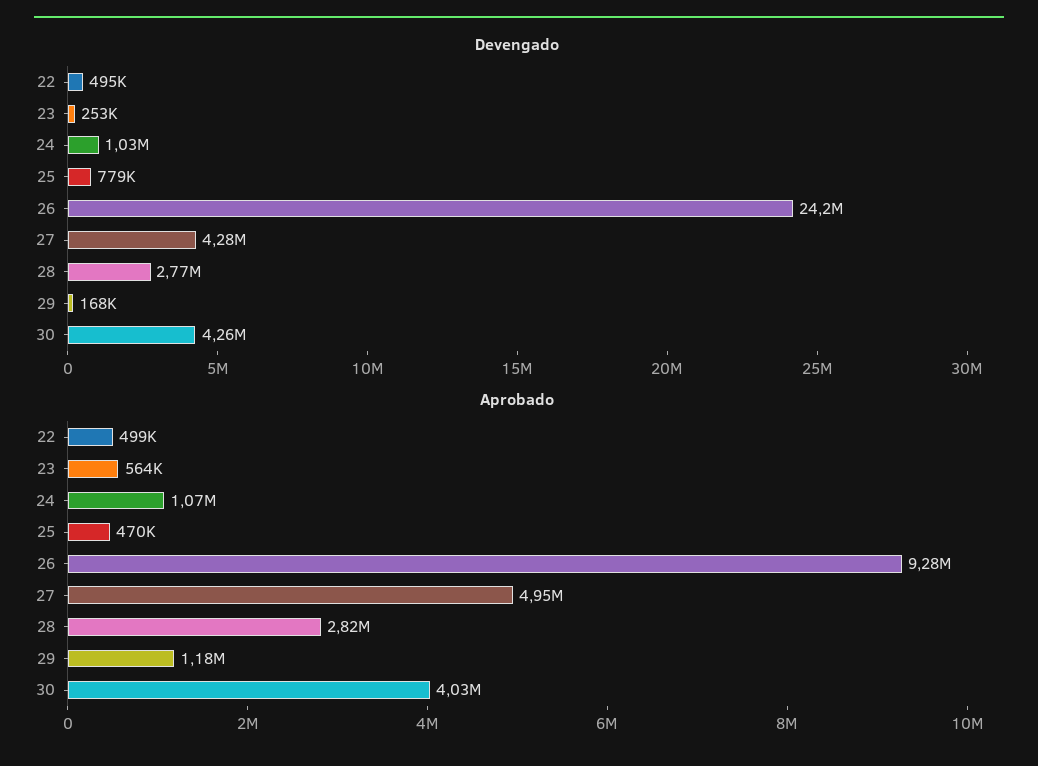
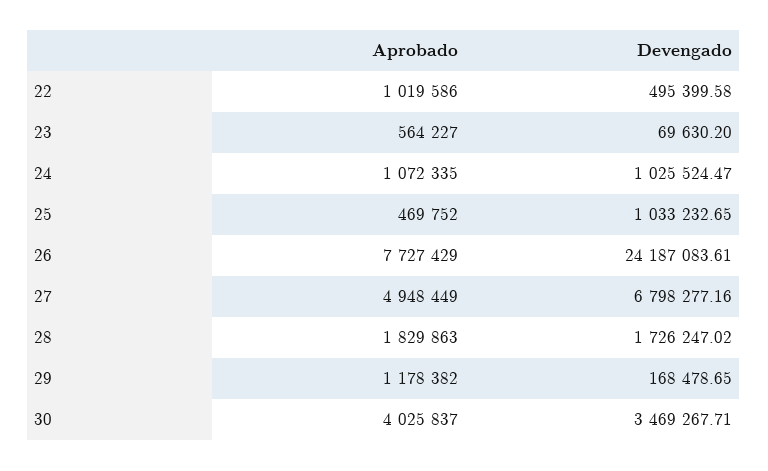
  {
    "Devengado": {
      "22": 495399.58,
-     "23": 253000,
+     "23": 69630.2,
      "24": 1025524.47,
-     "25": 779000,
+     "25": 1033232.65,
      "26": 24187083.61,
-     "27": 4280000,
+     "27": 6798277.16,
-     "28": 2770000,
+     "28": 1726247.02,
      "29": 168478.65,
-     "30": 4260000
+     "30": 3469267.71
    },
    "Aprobado": {
-     "22": 499000,
+     "22": 1019586,
      "23": 564227,
      "24": 1072335,
      "25": 469752,
-     "26": 9280000,
+     "26": 7727429,
      "27": 4948449,
-     "28": 2820000,
+     "28": 1829863,
      "29": 1178382,
      "30": 4025837
    }
  }

